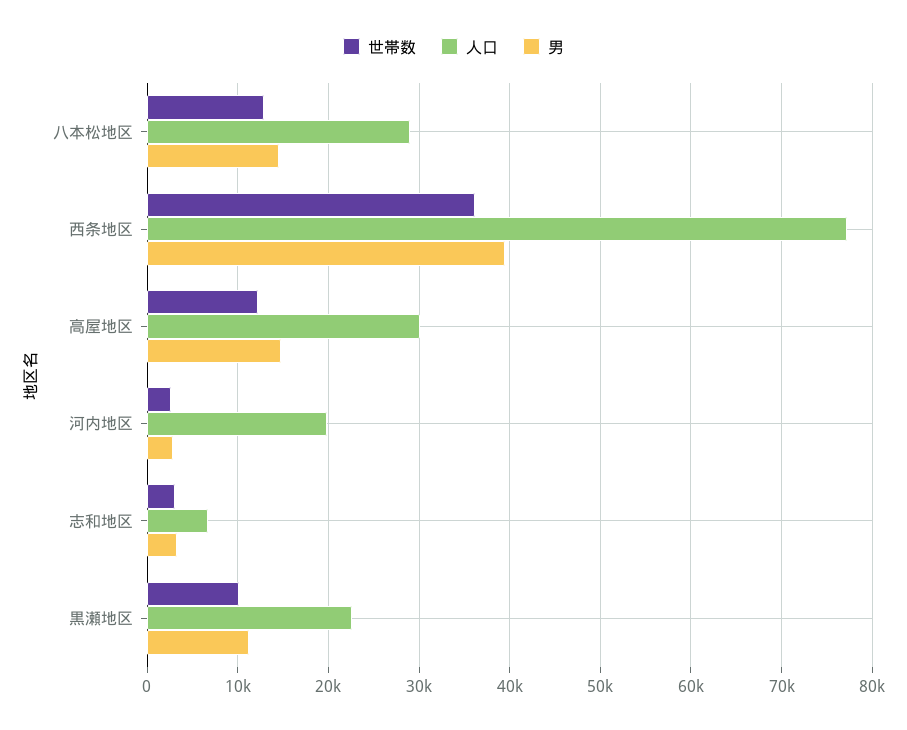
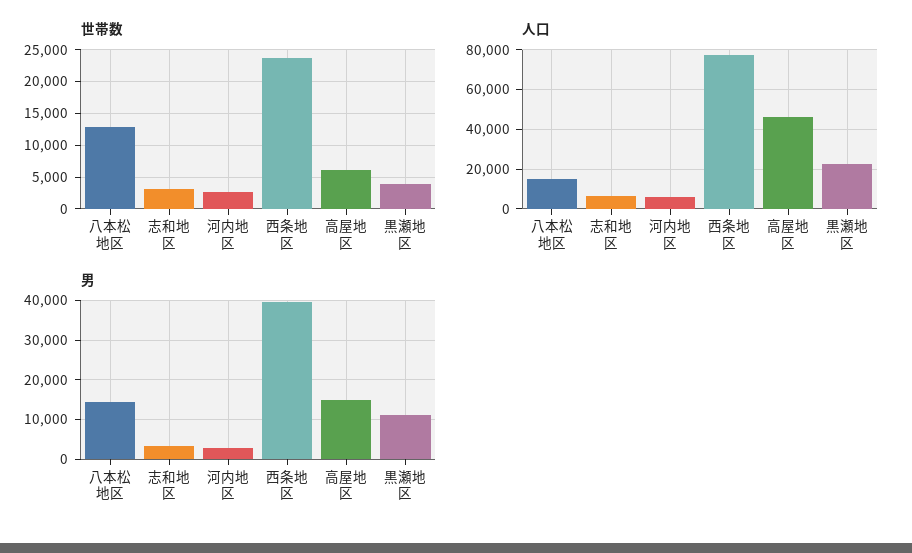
  {
    "世帯数": {
      "八本松地区": 13000,
-     "西条地区": 36000,
+     "西条地区": 24000,
-     "高屋地区": 12000,
+     "高屋地区": 6000,
      "河内地区": 3000,
      "志和地区": 3000,
-     "黒瀬地区": 10000
+     "黒瀬地区": 4000
    },
    "人口": {
-     "八本松地区": 29000,
+     "八本松地区": 15000,
      "西条地区": 77000,
-     "高屋地区": 30000,
+     "高屋地区": 45000,
-     "河内地区": 20000,
+     "河内地区": 5000,
      "志和地区": 7000,
      "黒瀬地区": 23000
    },
    "男": {
      "八本松地区": 15000,
      "西条地区": 39000,
      "高屋地区": 15000,
      "河内地区": 3000,
      "志和地区": 3000,
      "黒瀬地区": 11000
    }
  }

